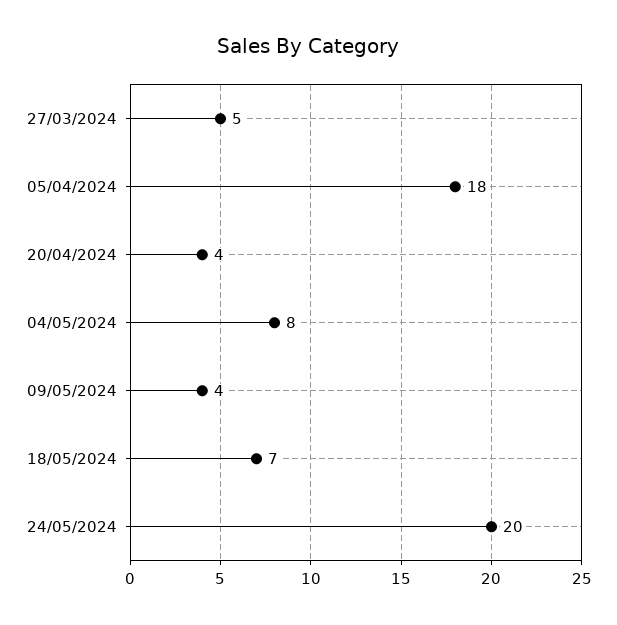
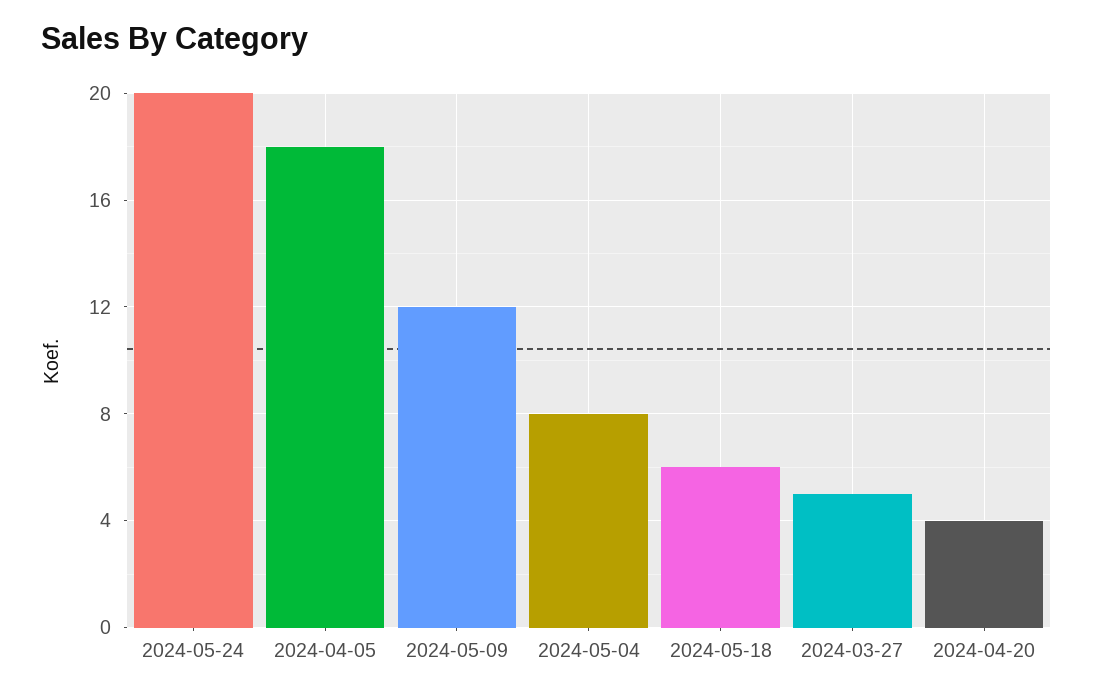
  {
    "27/03/2024": 5,
    "05/04/2024": 18,
    "20/04/2024": 4,
    "04/05/2024": 8,
-   "09/05/2024": 4,
+   "09/05/2024": 12,
-   "18/05/2024": 7,
+   "18/05/2024": 6,
    "24/05/2024": 20
  }

